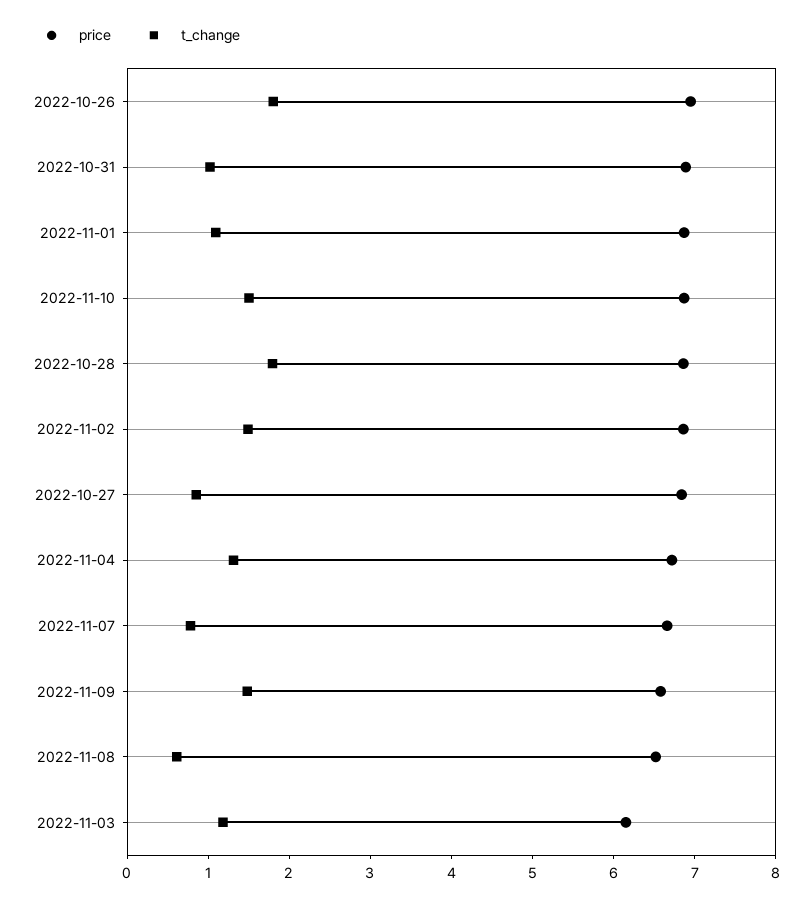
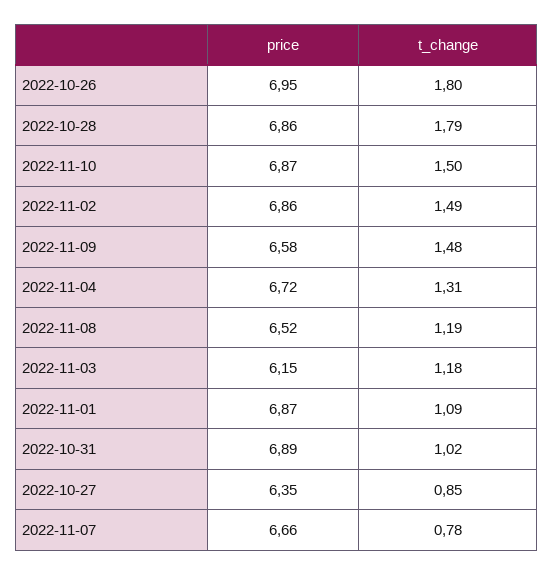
  {
    "price": {
      "2022-10-26": 6.95,
      "2022-10-31": 6.89,
      "2022-11-01": 6.87,
      "2022-11-10": 6.87,
      "2022-10-28": 6.86,
      "2022-11-02": 6.86,
-     "2022-10-27": 6.8,
+     "2022-10-27": 6.35,
      "2022-11-04": 6.72,
      "2022-11-07": 6.66,
      "2022-11-09": 6.58,
      "2022-11-08": 6.52,
      "2022-11-03": 6.15
    },
    "t_change": {
      "2022-10-26": 1.8,
      "2022-10-31": 1.02,
      "2022-11-01": 1.09,
      "2022-11-10": 1.5,
      "2022-10-28": 1.79,
      "2022-11-02": 1.49,
      "2022-10-27": 0.85,
      "2022-11-04": 1.31,
      "2022-11-07": 0.78,
      "2022-11-09": 1.48,
-     "2022-11-08": 0.6,
+     "2022-11-08": 1.19,
      "2022-11-03": 1.18
    }
  }

